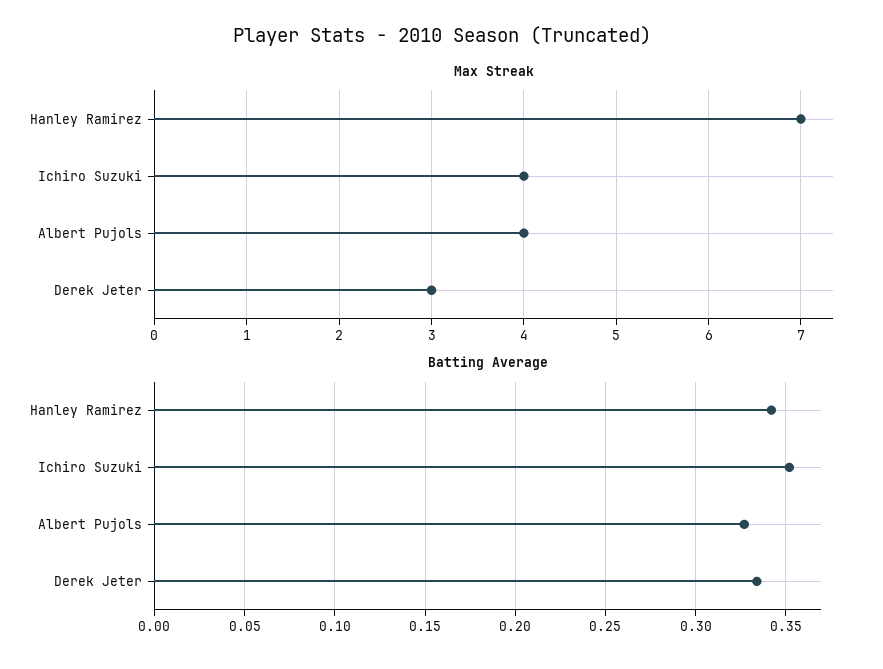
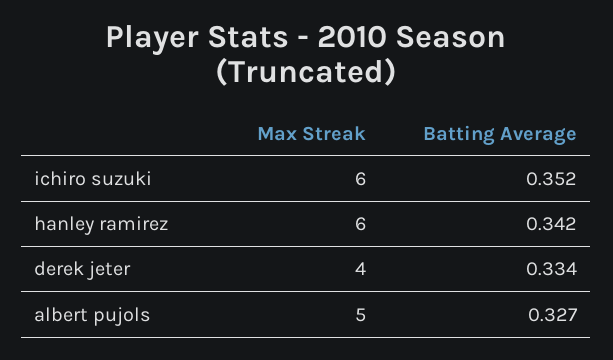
  {
    "Max Streak": {
-     "Hanley Ramirez": 7,
+     "Hanley Ramirez": 6,
-     "Ichiro Suzuki": 4,
+     "Ichiro Suzuki": 6,
-     "Albert Pujols": 4,
+     "Albert Pujols": 5,
-     "Derek Jeter": 3
+     "Derek Jeter": 4
    },
    "Batting Average": {
      "Hanley Ramirez": 0.342,
      "Ichiro Suzuki": 0.352,
      "Albert Pujols": 0.327,
      "Derek Jeter": 0.334
    }
  }

